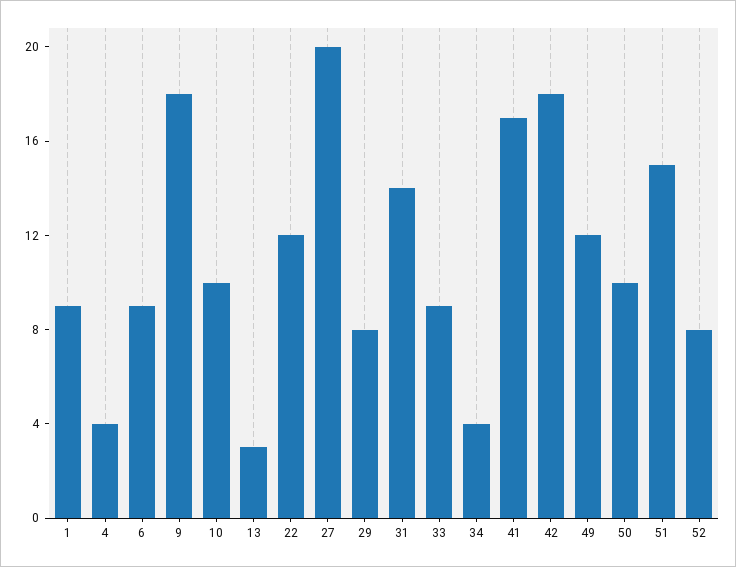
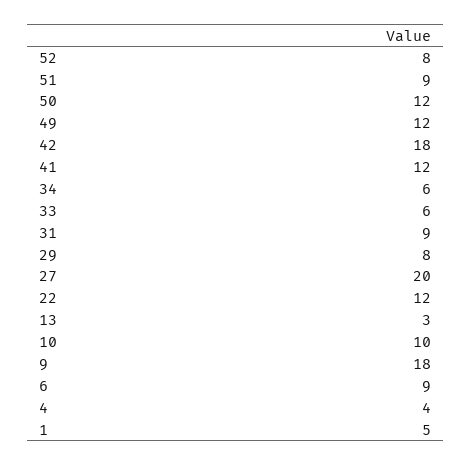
  {
-   "1": 9,
+   "1": 5,
    "4": 4,
    "6": 9,
    "9": 18,
    "10": 10,
    "13": 3,
    "22": 12,
    "27": 20,
    "29": 8,
-   "31": 14,
+   "31": 9,
-   "33": 9,
+   "33": 6,
-   "34": 4,
+   "34": 6,
-   "41": 17,
+   "41": 12,
    "42": 18,
    "49": 12,
-   "50": 10,
+   "50": 12,
-   "51": 15,
+   "51": 9,
    "52": 8
  }

